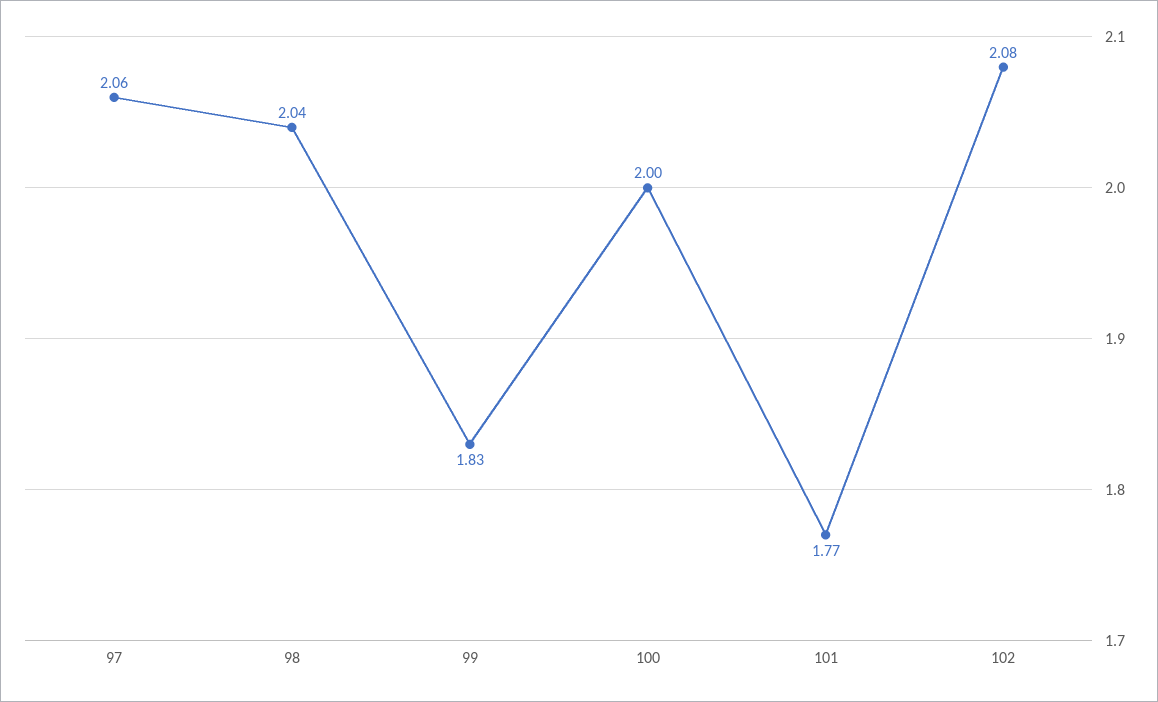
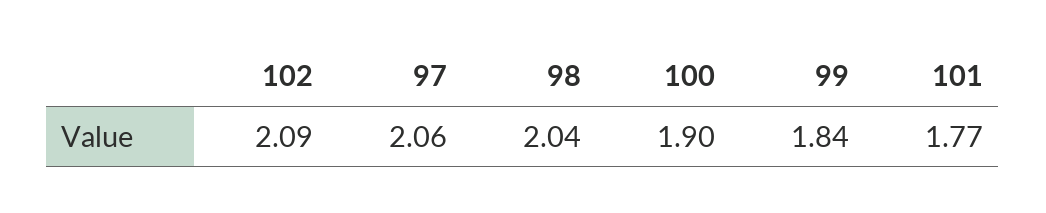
  {
    "97": 2.06,
    "98": 2.04,
-   "99": 1.83,
+   "99": 1.84,
-   "100": 2,
+   "100": 1.9,
    "101": 1.77,
-   "102": 2.08
+   "102": 2.09
  }

